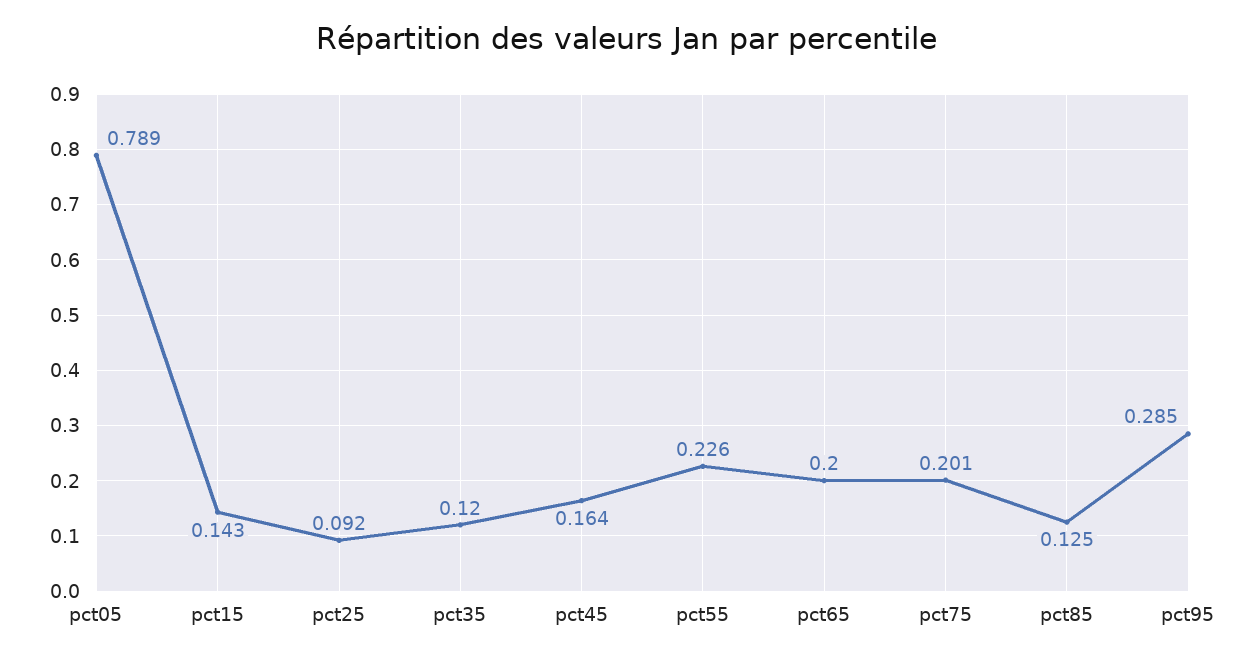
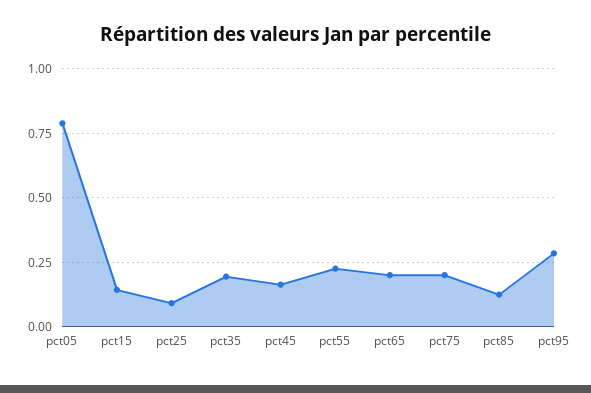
  {
    "pct05": 0.789,
    "pct15": 0.143,
    "pct25": 0.092,
-   "pct35": 0.12,
+   "pct35": 0.2,
    "pct45": 0.164,
    "pct55": 0.226,
    "pct65": 0.2,
    "pct75": 0.201,
    "pct85": 0.125,
    "pct95": 0.285
  }

